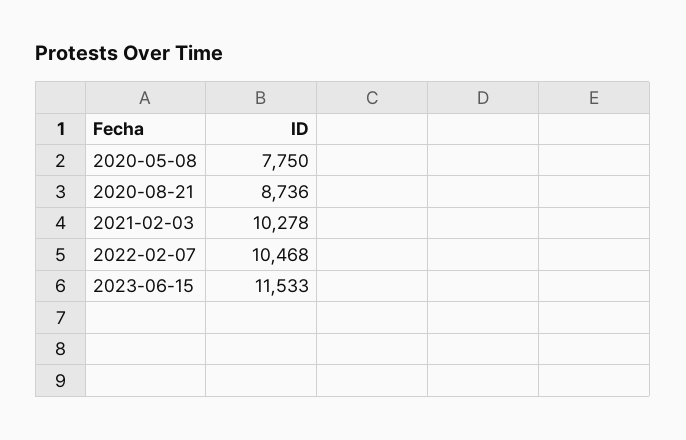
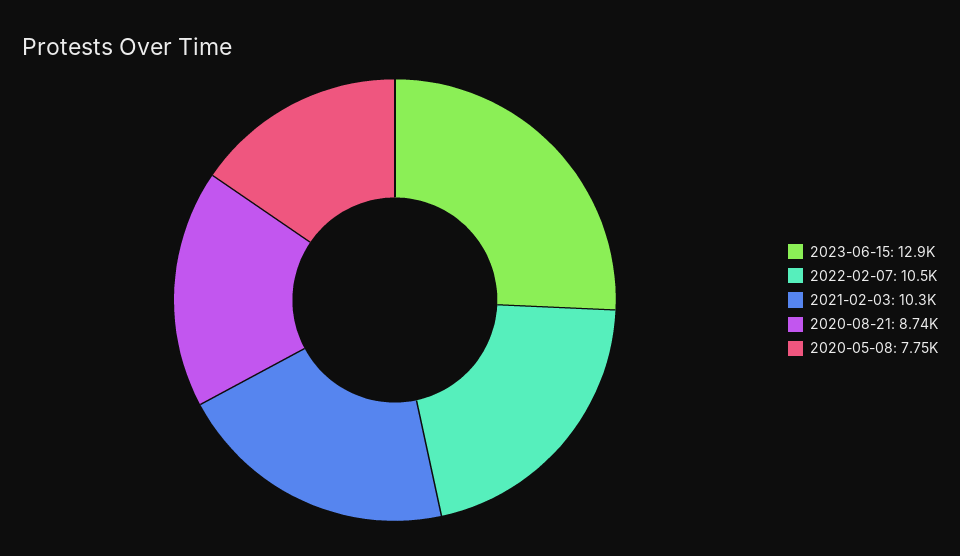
  {
    "2020-05-08": 7750,
    "2020-08-21": 8736,
    "2021-02-03": 10278,
    "2022-02-07": 10468,
-   "2023-06-15": 11533
+   "2023-06-15": 12900
  }

